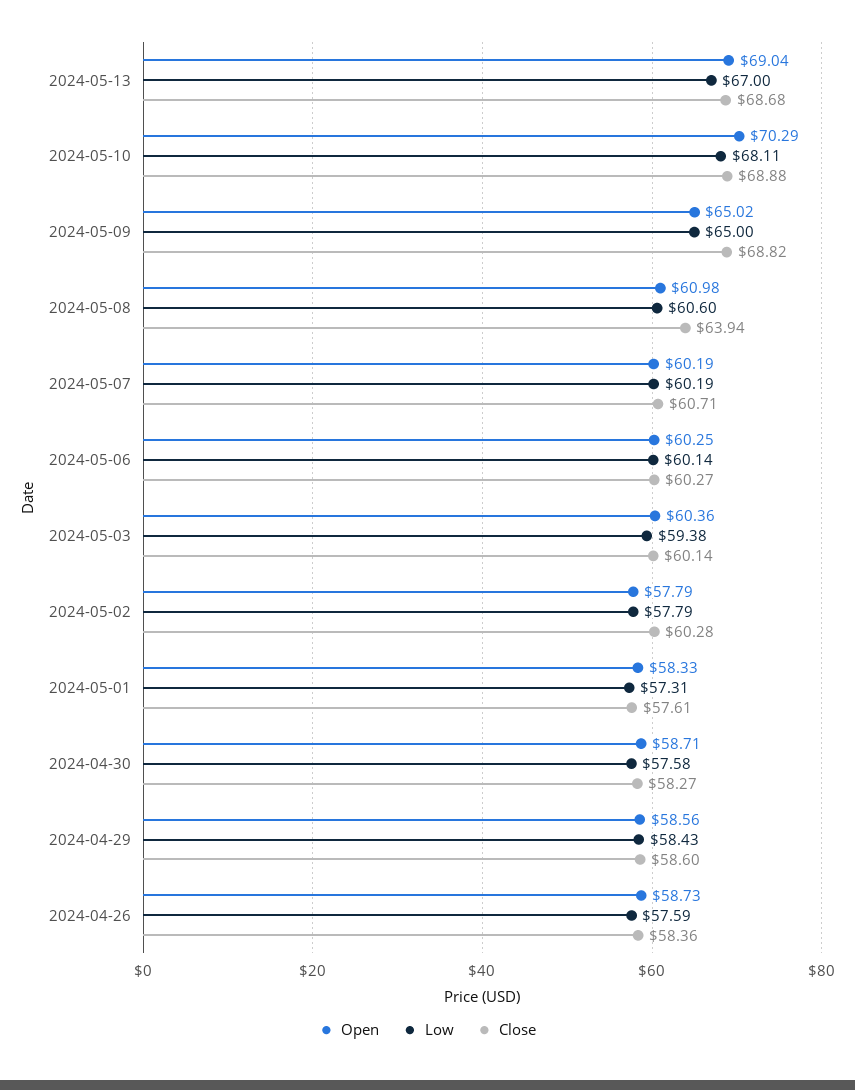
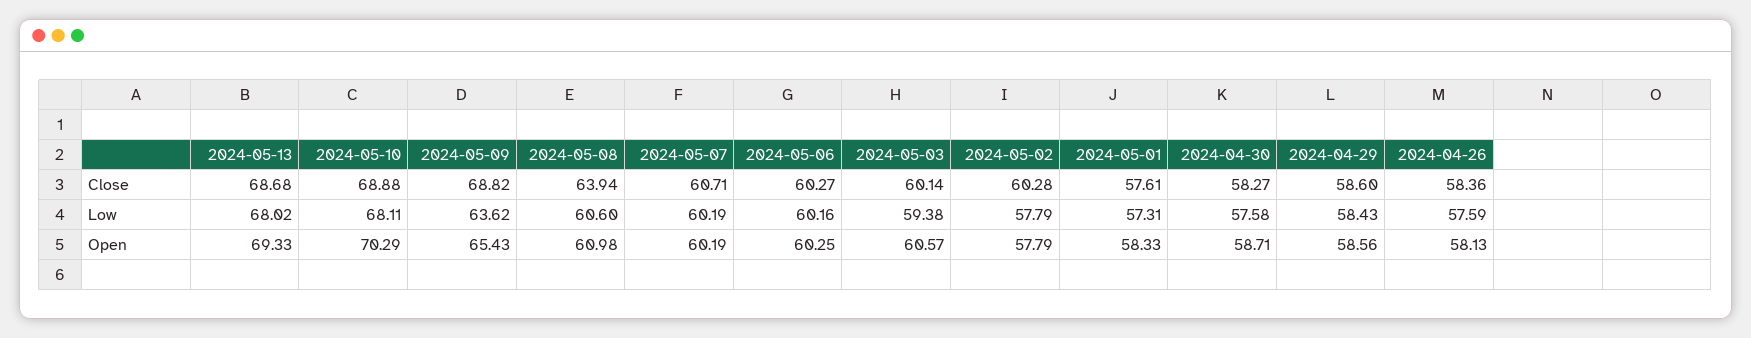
  {
    "Open": {
-     "2024-05-13": 69.04,
+     "2024-05-13": 69.33,
      "2024-05-10": 70.29,
-     "2024-05-09": 65.02,
+     "2024-05-09": 65.43,
      "2024-05-08": 60.98,
      "2024-05-07": 60.19,
      "2024-05-06": 60.25,
-     "2024-05-03": 60.36,
+     "2024-05-03": 60.57,
      "2024-05-02": 57.79,
      "2024-05-01": 58.33,
      "2024-04-30": 58.71,
      "2024-04-29": 58.56,
-     "2024-04-26": 58.73
+     "2024-04-26": 58.13
    },
    "Low": {
-     "2024-05-13": 67,
+     "2024-05-13": 68.02,
      "2024-05-10": 68.11,
-     "2024-05-09": 65,
+     "2024-05-09": 63.62,
      "2024-05-08": 60.6,
      "2024-05-07": 60.19,
-     "2024-05-06": 60.14,
+     "2024-05-06": 60.16,
      "2024-05-03": 59.38,
      "2024-05-02": 57.79,
      "2024-05-01": 57.31,
      "2024-04-30": 57.58,
      "2024-04-29": 58.43,
      "2024-04-26": 57.59
    },
    "Close": {
      "2024-05-13": 68.68,
      "2024-05-10": 68.88,
      "2024-05-09": 68.82,
      "2024-05-08": 63.94,
      "2024-05-07": 60.71,
      "2024-05-06": 60.27,
      "2024-05-03": 60.14,
      "2024-05-02": 60.28,
      "2024-05-01": 57.61,
      "2024-04-30": 58.27,
      "2024-04-29": 58.6,
      "2024-04-26": 58.36
    }
  }

